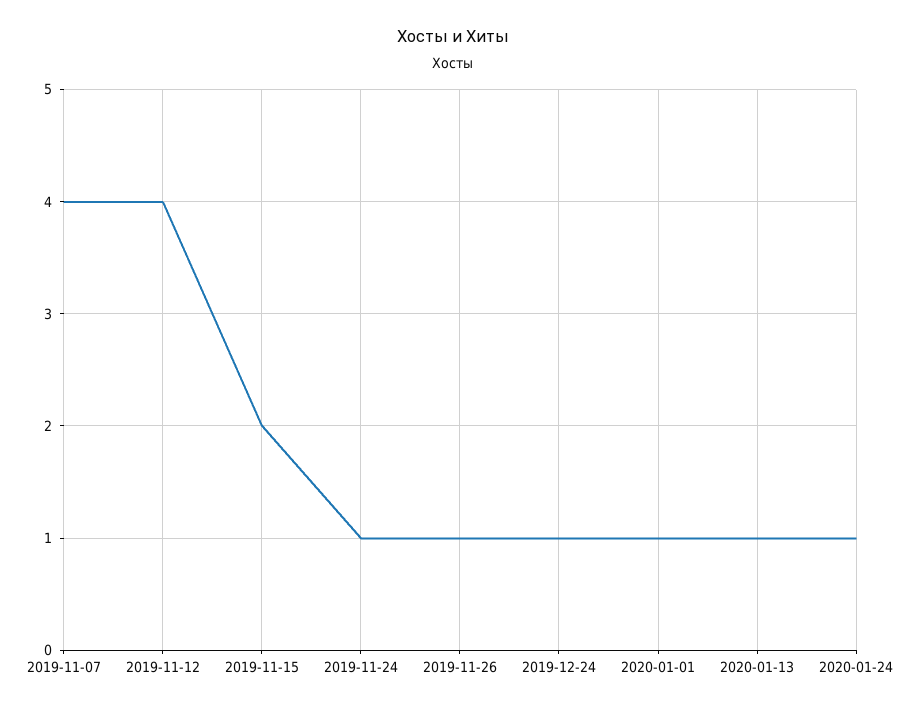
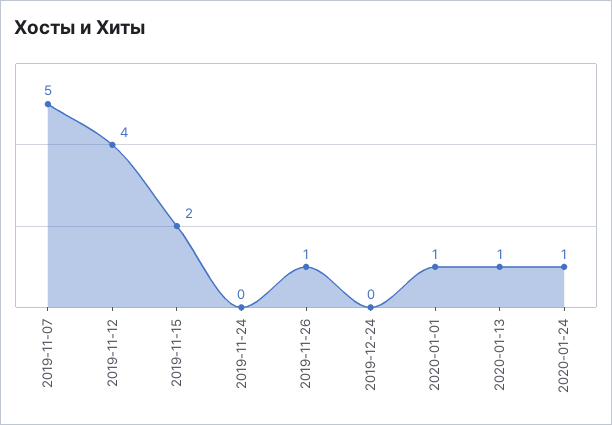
  {
-   "2019-11-07": 4,
+   "2019-11-07": 5,
    "2019-11-12": 4,
    "2019-11-15": 2,
-   "2019-11-24": 1,
+   "2019-11-24": 0,
    "2019-11-26": 1,
-   "2019-12-24": 1,
+   "2019-12-24": 0,
    "2020-01-01": 1,
    "2020-01-13": 1,
    "2020-01-24": 1
  }

